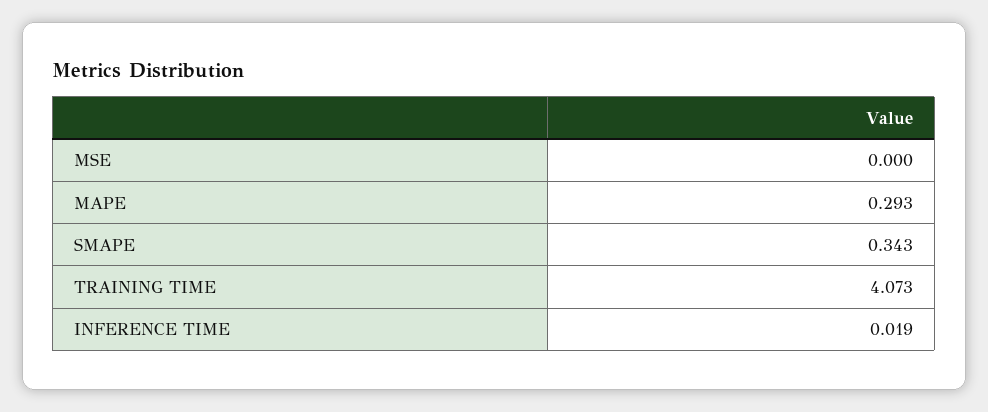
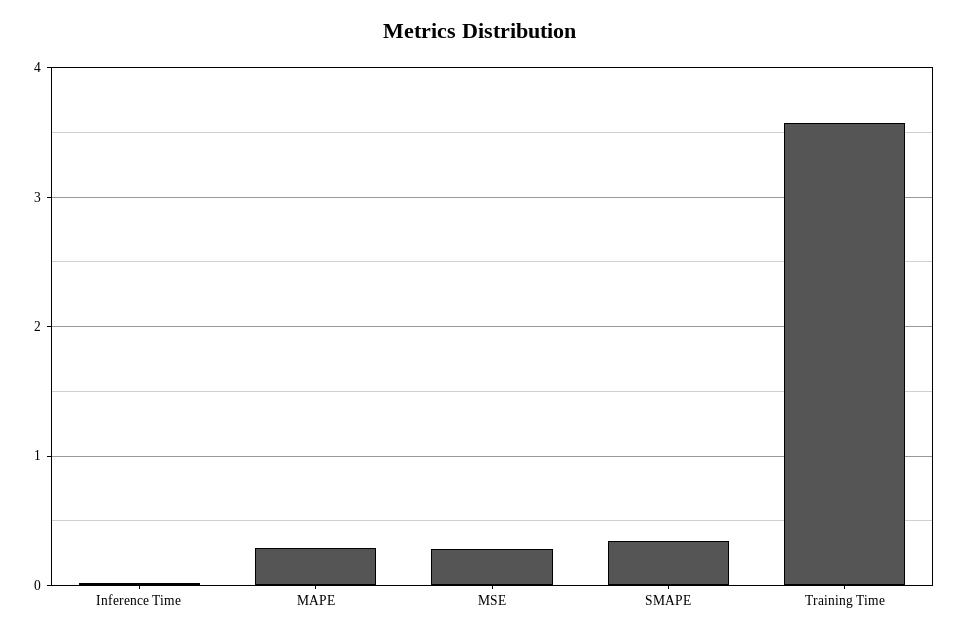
  {
-   "MSE": 0,
+   "MSE": 0.3,
    "MAPE": 0.293,
    "SMAPE": 0.343,
-   "TRAINING TIME": 4.073,
+   "TRAINING TIME": 3.6,
    "INFERENCE TIME": 0.019
  }

